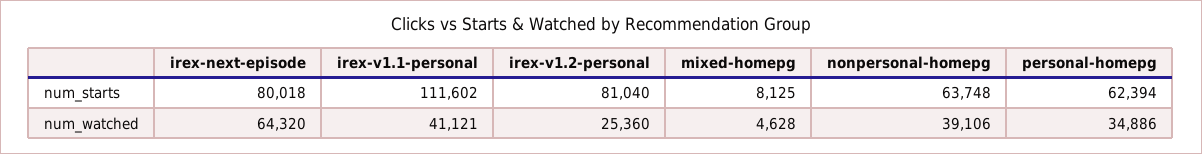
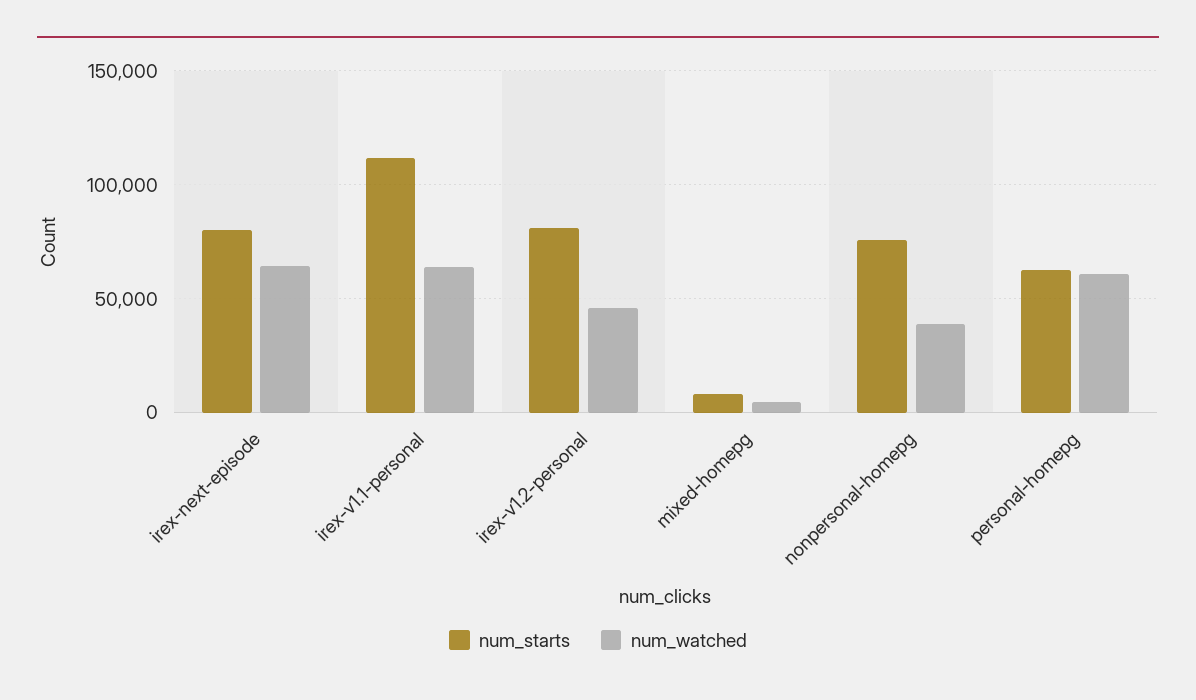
  {
    "num_starts": {
      "irex-next-episode": 80018,
      "irex-v1.1-personal": 111602,
      "irex-v1.2-personal": 81040,
      "mixed-homepg": 8125,
-     "nonpersonal-homepg": 63748,
+     "nonpersonal-homepg": 75000,
      "personal-homepg": 62394
    },
    "num_watched": {
      "irex-next-episode": 64320,
-     "irex-v1.1-personal": 41121,
+     "irex-v1.1-personal": 65000,
-     "irex-v1.2-personal": 25360,
+     "irex-v1.2-personal": 45000,
      "mixed-homepg": 4628,
      "nonpersonal-homepg": 39106,
-     "personal-homepg": 34886
+     "personal-homepg": 60000
    }
  }

